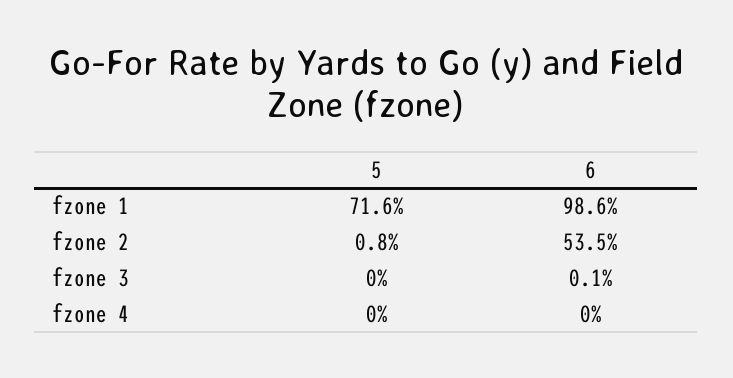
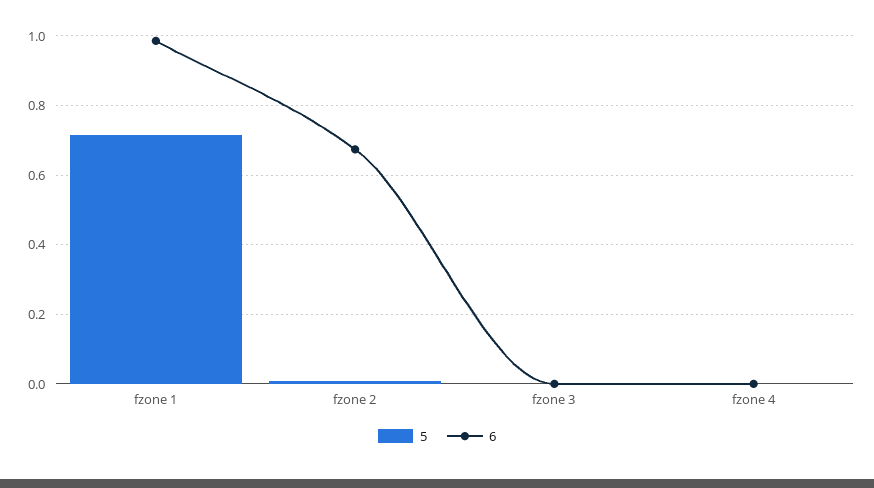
  {
    "5": {
      "fzone 1": 0.716,
      "fzone 2": 0.008,
      "fzone 3": 0,
      "fzone 4": 0
    },
    "6": {
      "fzone 1": 0.986,
-     "fzone 2": 0.535,
+     "fzone 2": 0.68,
      "fzone 3": 0.001,
      "fzone 4": 0
    }
  }

